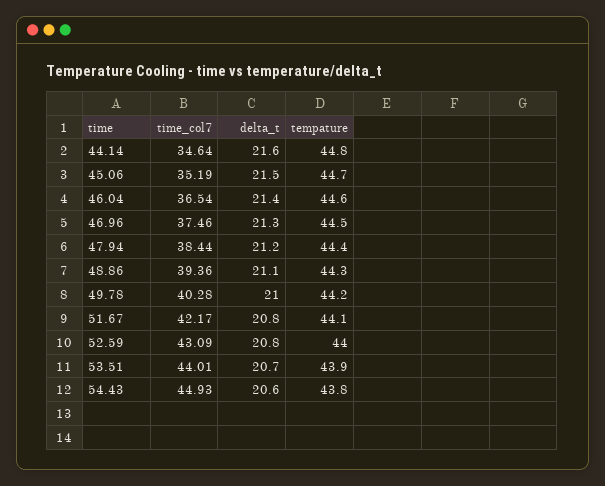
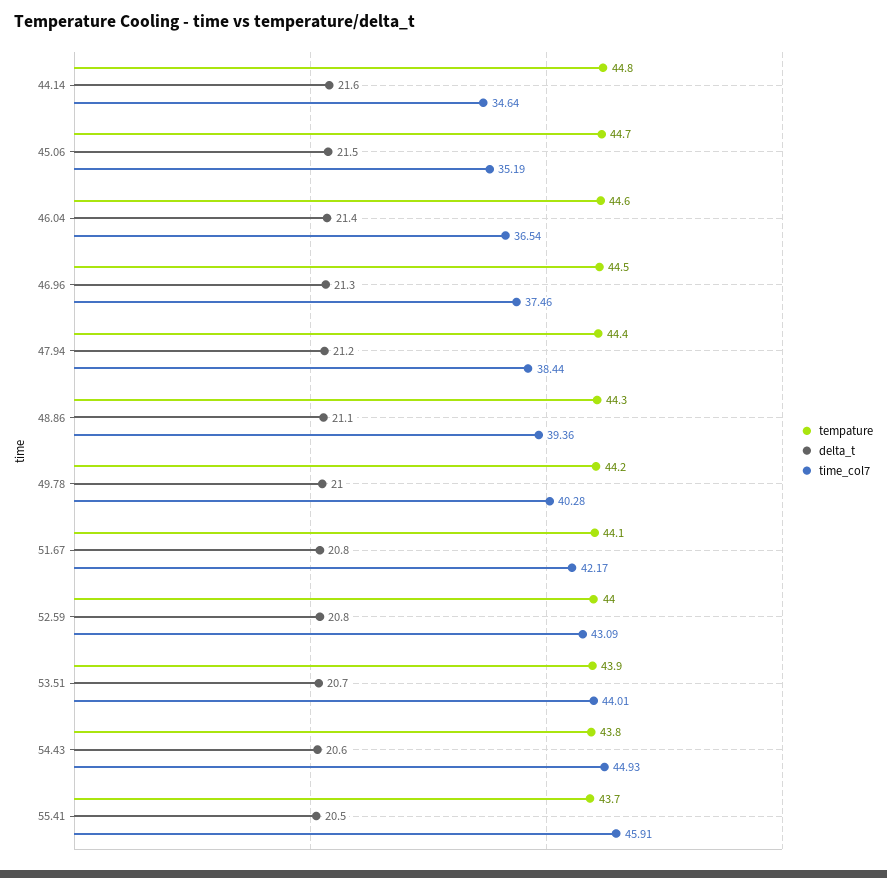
  {
    "time_col7": {
      "44.14": 34.64,
      "45.06": 35.19,
      "46.04": 36.54,
      "46.96": 37.46,
      "47.94": 38.44,
      "48.86": 39.36,
      "49.78": 40.28,
      "51.67": 42.17,
      "52.59": 43.09,
      "53.51": 44.01,
-     "54.43": 44.93
+     "54.43": 44.93,
+     "55.41": 45.91
    },
    "delta_t": {
      "44.14": 21.6,
      "45.06": 21.5,
      "46.04": 21.4,
      "46.96": 21.3,
      "47.94": 21.2,
      "48.86": 21.1,
      "49.78": 21,
      "51.67": 20.8,
      "52.59": 20.8,
      "53.51": 20.7,
-     "54.43": 20.6
+     "54.43": 20.6,
+     "55.41": 20.5
    },
    "tempature": {
      "44.14": 44.8,
      "45.06": 44.7,
      "46.04": 44.6,
      "46.96": 44.5,
      "47.94": 44.4,
      "48.86": 44.3,
      "49.78": 44.2,
      "51.67": 44.1,
      "52.59": 44,
      "53.51": 43.9,
-     "54.43": 43.8
+     "54.43": 43.8,
+     "55.41": 43.7
    }
  }

